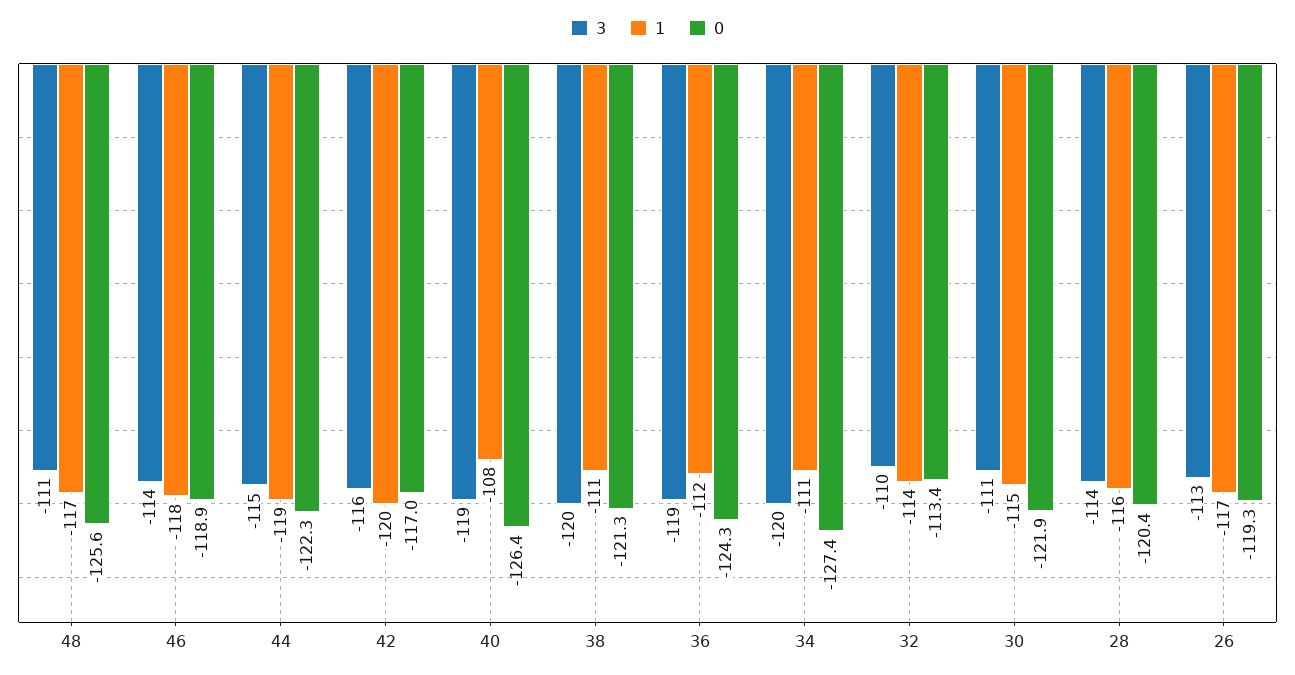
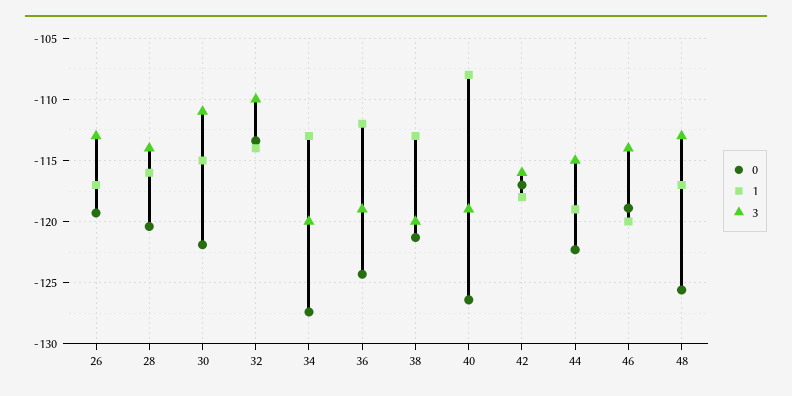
  {
    "3": {
-     "48": -111,
+     "48": -113,
      "46": -114,
      "44": -115,
      "42": -116,
      "40": -119,
      "38": -120,
      "36": -119,
      "34": -120,
      "32": -110,
      "30": -111,
      "28": -114,
      "26": -113
    },
    "1": {
      "48": -117,
-     "46": -118,
+     "46": -120,
      "44": -119,
-     "42": -120,
+     "42": -118,
      "40": -108,
-     "38": -111,
+     "38": -113,
      "36": -112,
-     "34": -111,
+     "34": -113,
      "32": -114,
      "30": -115,
      "28": -116,
      "26": -117
    },
    "0": {
      "48": -125.6,
      "46": -118.9,
      "44": -122.3,
      "42": -117,
      "40": -126.4,
      "38": -121.3,
      "36": -124.3,
      "34": -127.4,
      "32": -113.4,
      "30": -121.9,
      "28": -120.4,
      "26": -119.3
    }
  }

